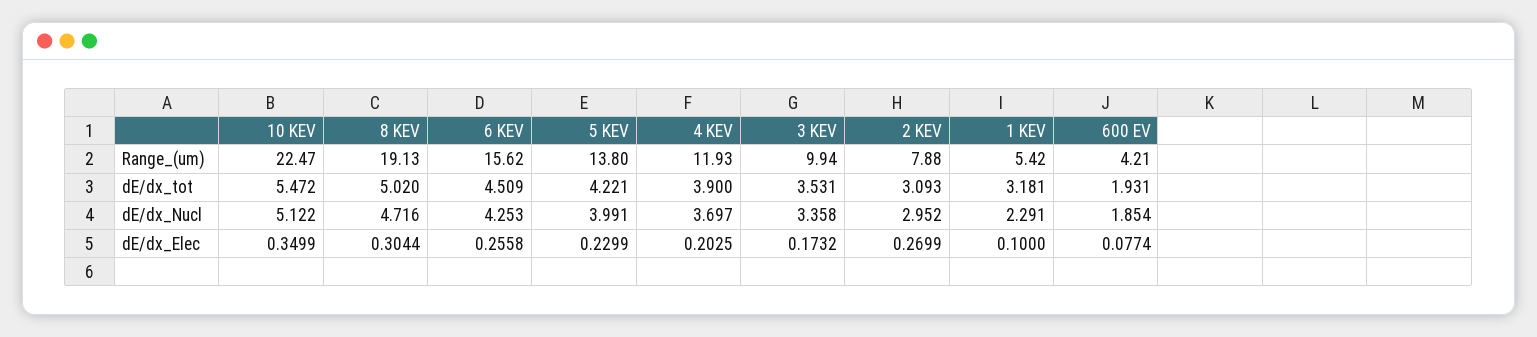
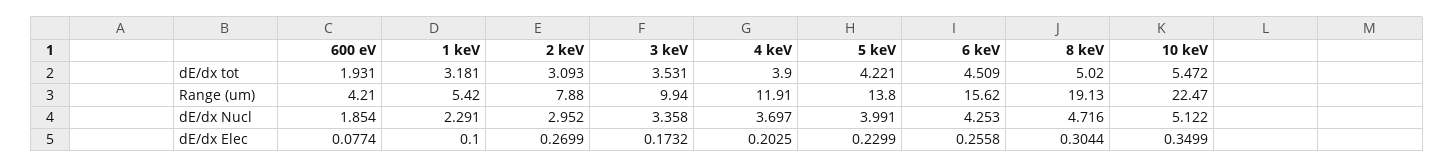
  {
    "10 KEV": {
      "Range_(um)": 22.47,
      "dE/dx_tot": 5.472,
      "dE/dx_Nucl": 5.122,
      "dE/dx_Elec": 0.3499
    },
    "8 KEV": {
      "Range_(um)": 19.13,
      "dE/dx_tot": 5.02,
      "dE/dx_Nucl": 4.716,
      "dE/dx_Elec": 0.3044
    },
    "6 KEV": {
      "Range_(um)": 15.62,
      "dE/dx_tot": 4.509,
      "dE/dx_Nucl": 4.253,
      "dE/dx_Elec": 0.2558
    },
    "5 KEV": {
      "Range_(um)": 13.8,
      "dE/dx_tot": 4.221,
      "dE/dx_Nucl": 3.991,
      "dE/dx_Elec": 0.2299
    },
    "4 KEV": {
-     "Range_(um)": 11.93,
+     "Range_(um)": 11.91,
      "dE/dx_tot": 3.9,
      "dE/dx_Nucl": 3.697,
      "dE/dx_Elec": 0.2025
    },
    "3 KEV": {
      "Range_(um)": 9.94,
      "dE/dx_tot": 3.531,
      "dE/dx_Nucl": 3.358,
      "dE/dx_Elec": 0.1732
    },
    "2 KEV": {
      "Range_(um)": 7.88,
      "dE/dx_tot": 3.093,
      "dE/dx_Nucl": 2.952,
      "dE/dx_Elec": 0.2699
    },
    "1 KEV": {
      "Range_(um)": 5.42,
      "dE/dx_tot": 3.181,
      "dE/dx_Nucl": 2.291,
      "dE/dx_Elec": 0.1
    },
    "600 EV": {
      "Range_(um)": 4.21,
      "dE/dx_tot": 1.931,
      "dE/dx_Nucl": 1.854,
      "dE/dx_Elec": 0.0774
    }
  }

